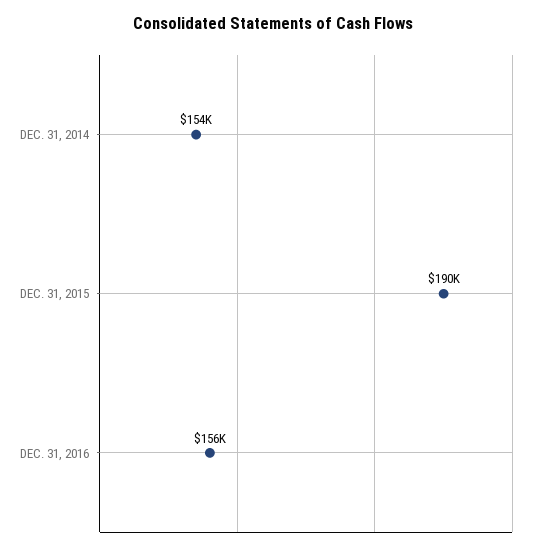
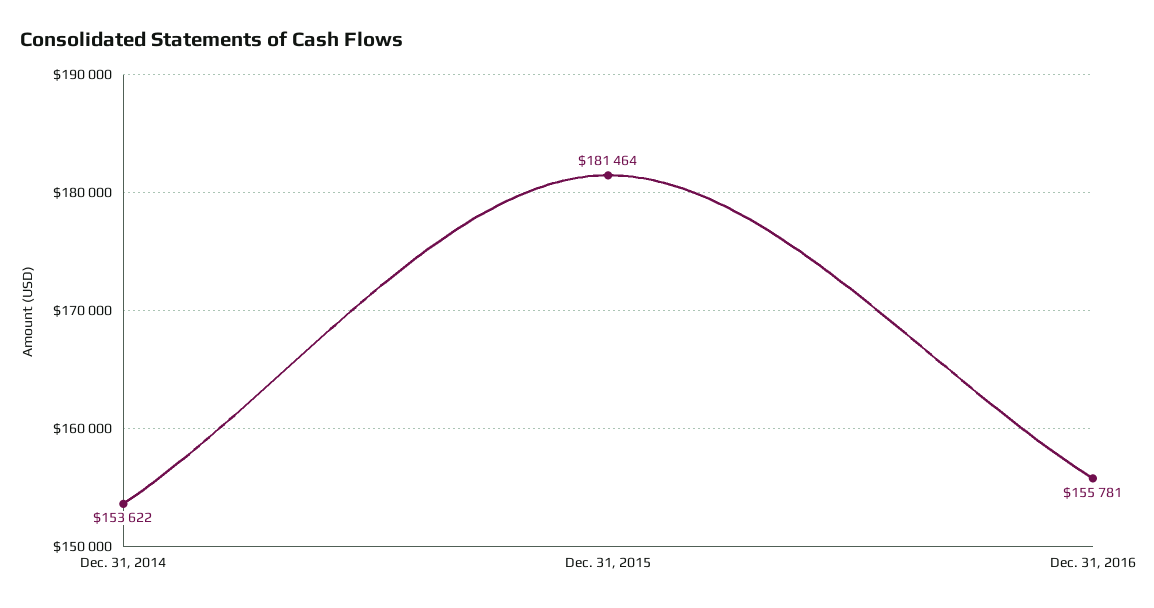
  {
    "DEC. 31, 2014": 153622,
-   "DEC. 31, 2015": 190000,
+   "DEC. 31, 2015": 181464,
    "DEC. 31, 2016": 155781
  }

